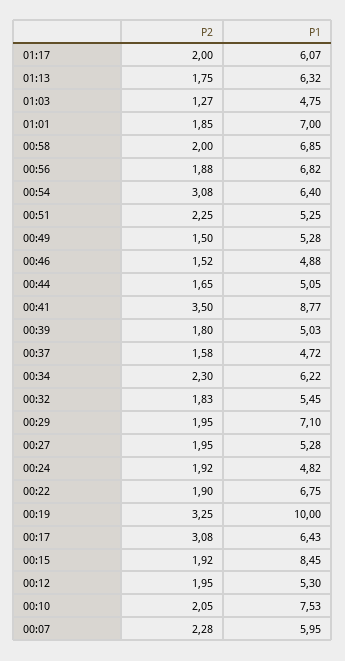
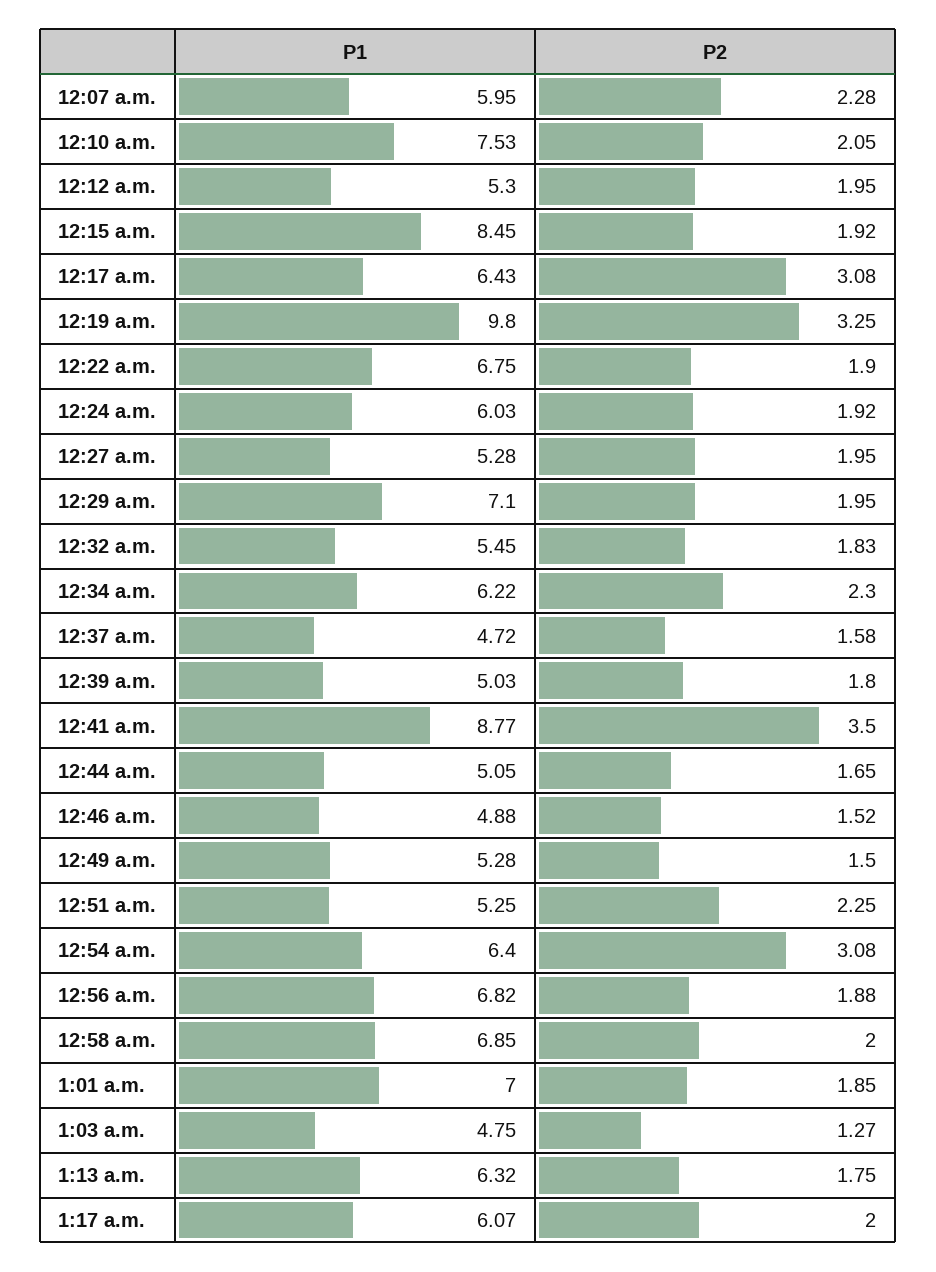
  {
    "P2": {
      "01:17": 2,
      "01:13": 1.75,
      "01:03": 1.27,
      "01:01": 1.85,
      "00:58": 2,
      "00:56": 1.88,
      "00:54": 3.08,
      "00:51": 2.25,
      "00:49": 1.5,
      "00:46": 1.52,
      "00:44": 1.65,
      "00:41": 3.5,
      "00:39": 1.8,
      "00:37": 1.58,
      "00:34": 2.3,
      "00:32": 1.83,
      "00:29": 1.95,
      "00:27": 1.95,
      "00:24": 1.92,
      "00:22": 1.9,
      "00:19": 3.25,
      "00:17": 3.08,
      "00:15": 1.92,
      "00:12": 1.95,
      "00:10": 2.05,
      "00:07": 2.28
    },
    "P1": {
      "01:17": 6.07,
      "01:13": 6.32,
      "01:03": 4.75,
      "01:01": 7,
      "00:58": 6.85,
      "00:56": 6.82,
      "00:54": 6.4,
      "00:51": 5.25,
      "00:49": 5.28,
      "00:46": 4.88,
      "00:44": 5.05,
      "00:41": 8.77,
      "00:39": 5.03,
      "00:37": 4.72,
      "00:34": 6.22,
      "00:32": 5.45,
      "00:29": 7.1,
      "00:27": 5.28,
-     "00:24": 4.82,
+     "00:24": 6.03,
      "00:22": 6.75,
-     "00:19": 10,
+     "00:19": 9.8,
      "00:17": 6.43,
      "00:15": 8.45,
      "00:12": 5.3,
      "00:10": 7.53,
      "00:07": 5.95
    }
  }

